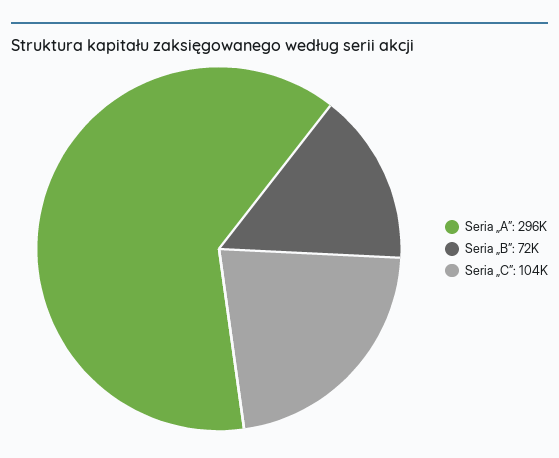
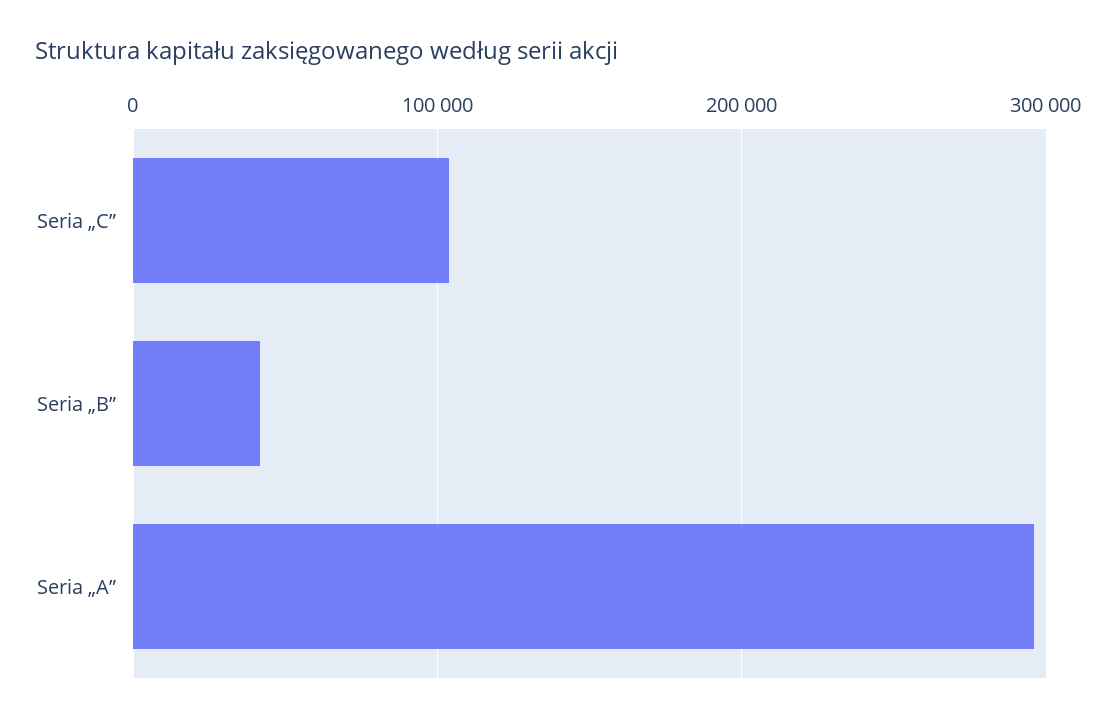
  {
    "Seria „A”": 296000,
-   "Seria „B”": 72000,
+   "Seria „B”": 40000,
    "Seria „C”": 104000
  }

